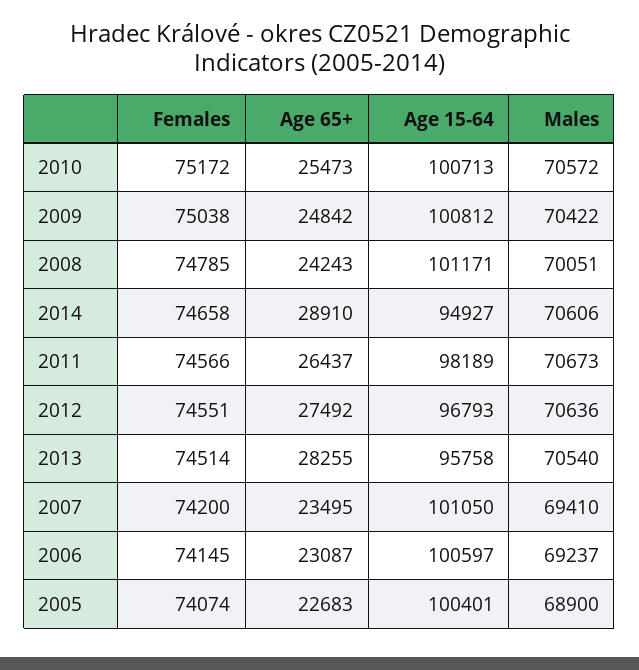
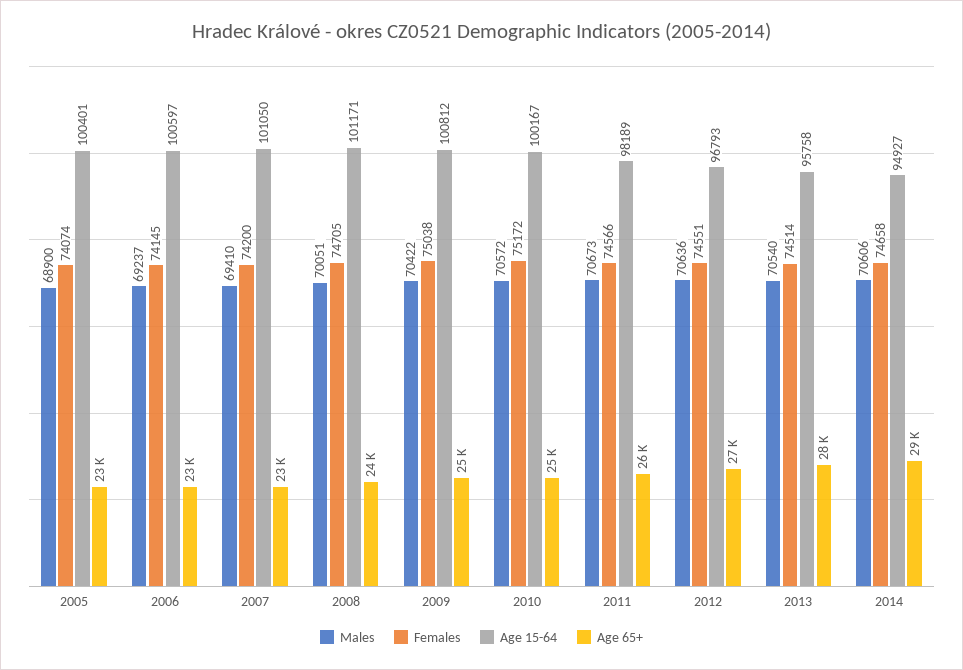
  {
    "Females": {
      "2010": 75172,
      "2009": 75038,
-     "2008": 74785,
+     "2008": 74705,
      "2014": 74658,
      "2011": 74566,
      "2012": 74551,
      "2013": 74514,
      "2007": 74200,
      "2006": 74145,
      "2005": 74074
    },
    "Age 65+": {
      "2010": 25473,
      "2009": 24842,
      "2008": 24243,
      "2014": 28910,
      "2011": 26437,
      "2012": 27492,
      "2013": 28255,
      "2007": 23495,
      "2006": 23087,
      "2005": 22683
    },
    "Age 15-64": {
-     "2010": 100713,
+     "2010": 100167,
      "2009": 100812,
      "2008": 101171,
      "2014": 94927,
      "2011": 98189,
      "2012": 96793,
      "2013": 95758,
      "2007": 101050,
      "2006": 100597,
      "2005": 100401
    },
    "Males": {
      "2010": 70572,
      "2009": 70422,
      "2008": 70051,
      "2014": 70606,
      "2011": 70673,
      "2012": 70636,
      "2013": 70540,
      "2007": 69410,
      "2006": 69237,
      "2005": 68900
    }
  }

